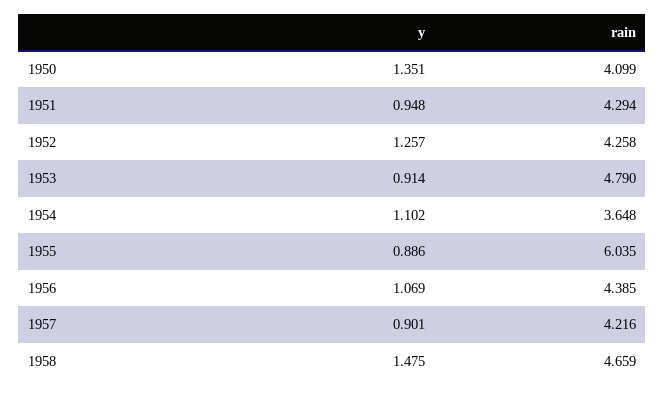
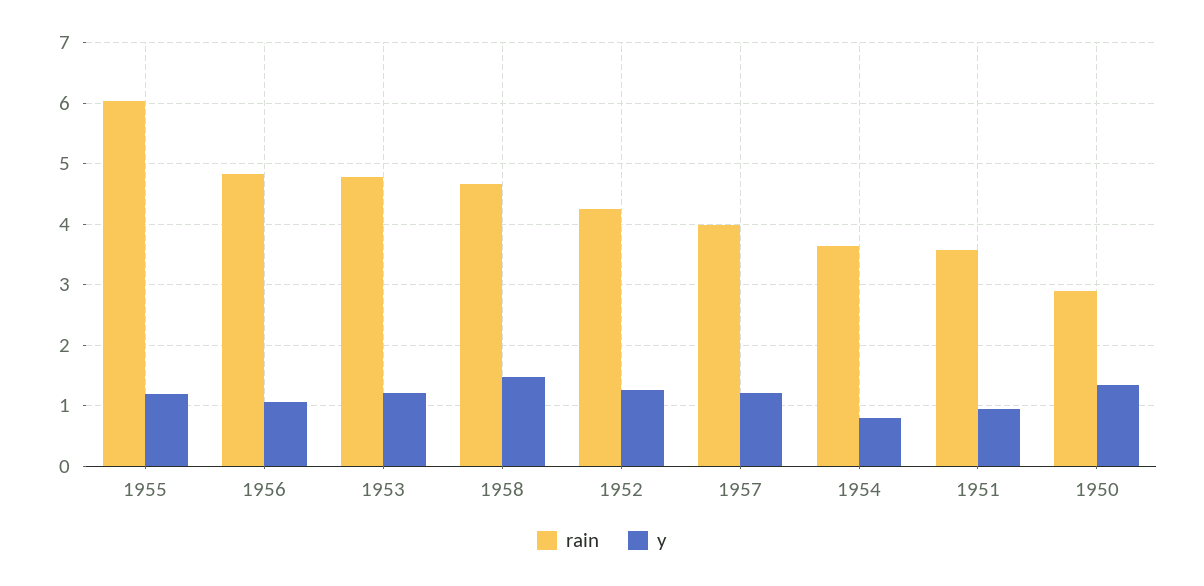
  {
    "y": {
      "1950": 1.351,
      "1951": 0.948,
      "1952": 1.257,
-     "1953": 0.914,
+     "1953": 1.2,
-     "1954": 1.102,
+     "1954": 0.8,
-     "1955": 0.886,
+     "1955": 1.2,
      "1956": 1.069,
-     "1957": 0.901,
+     "1957": 1.2,
      "1958": 1.475
    },
    "rain": {
-     "1950": 4.099,
+     "1950": 2.9,
-     "1951": 4.294,
+     "1951": 3.6,
      "1952": 4.258,
      "1953": 4.79,
      "1954": 3.648,
      "1955": 6.035,
-     "1956": 4.385,
+     "1956": 4.8,
-     "1957": 4.216,
+     "1957": 4,
      "1958": 4.659
    }
  }

